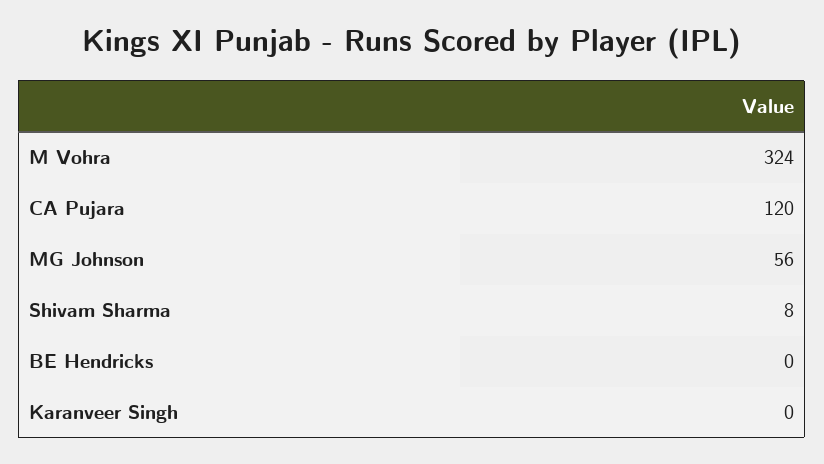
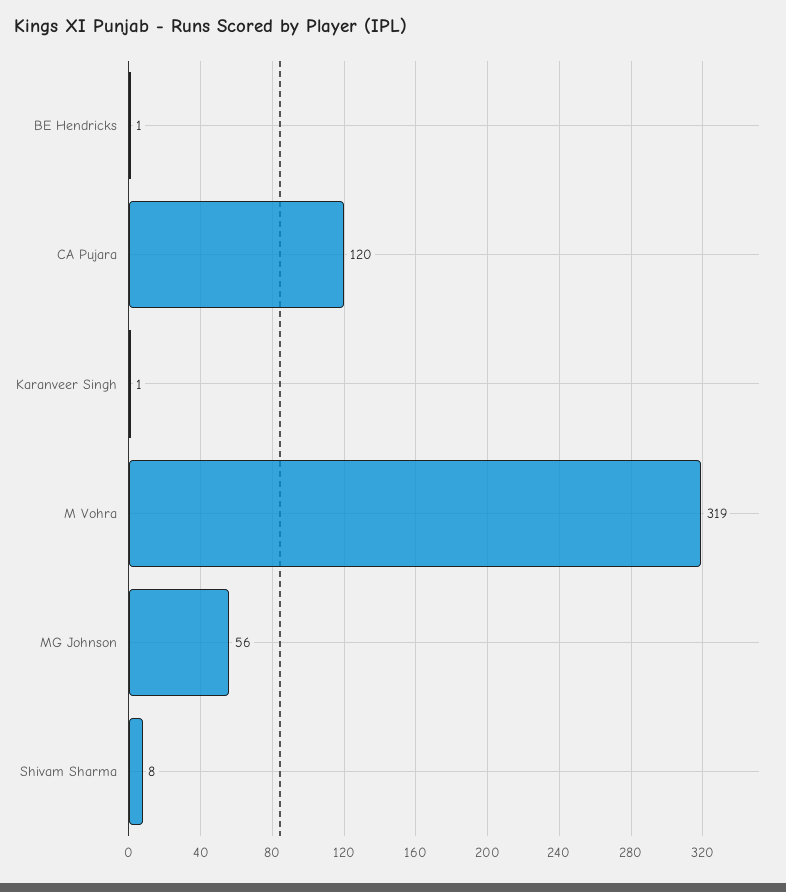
  {
-   "M Vohra": 324,
+   "M Vohra": 319,
    "CA Pujara": 120,
    "MG Johnson": 56,
    "Shivam Sharma": 8,
-   "BE Hendricks": 0,
+   "BE Hendricks": 1,
-   "Karanveer Singh": 0
+   "Karanveer Singh": 1
  }

